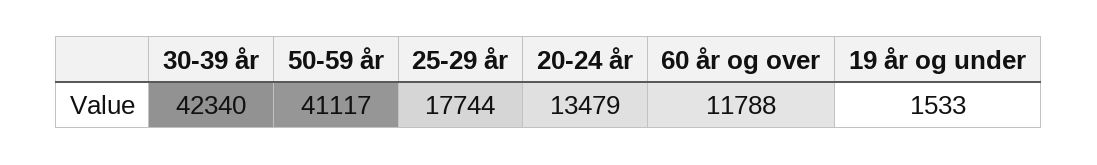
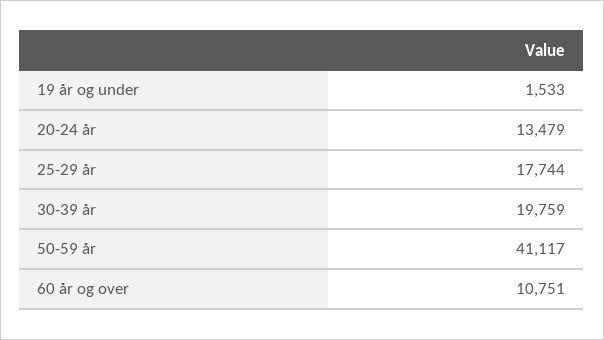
  {
-   "30-39 år": 42340,
+   "30-39 år": 19759,
    "50-59 år": 41117,
    "25-29 år": 17744,
    "20-24 år": 13479,
-   "60 år og over": 11788,
+   "60 år og over": 10751,
    "19 år og under": 1533
  }

